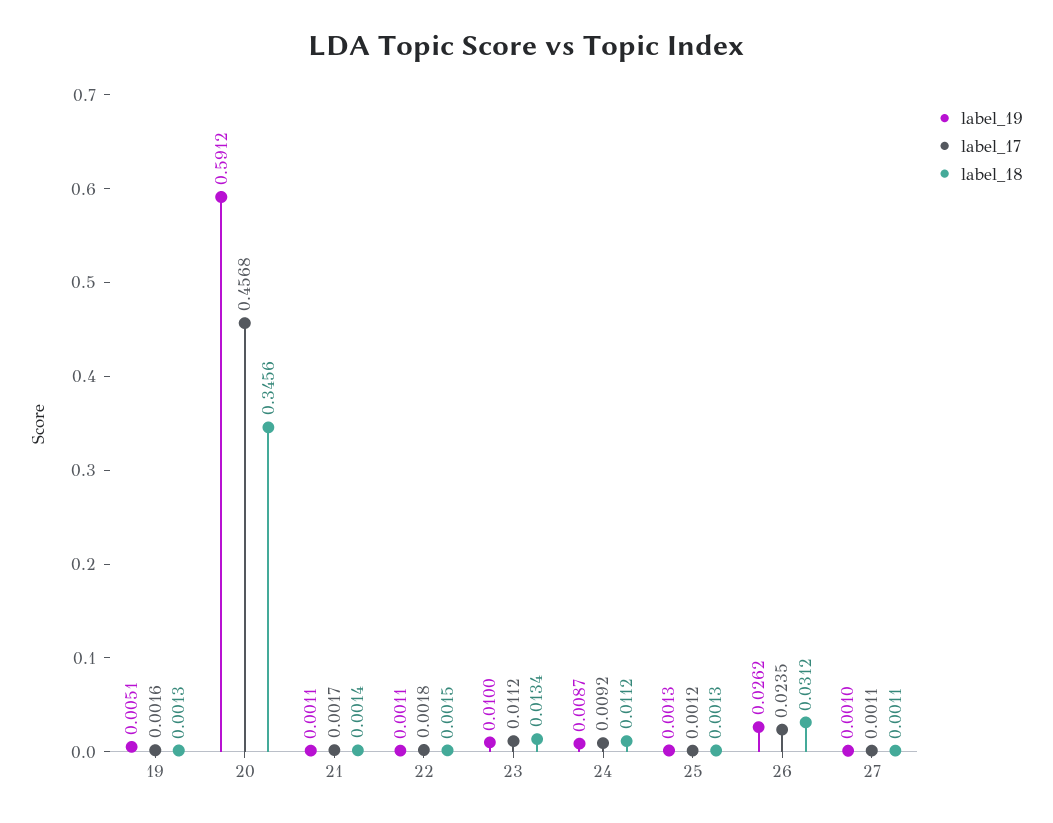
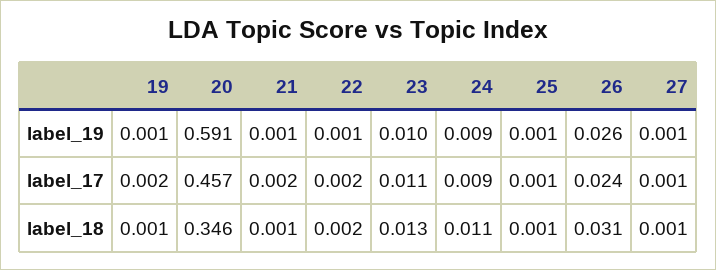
  {
    "label_19": {
-     "19": 0.0051,
+     "19": 0.001,
      "20": 0.5912,
      "21": 0.0011,
      "22": 0.0011,
      "23": 0.01,
      "24": 0.0087,
      "25": 0.0013,
      "26": 0.0262,
      "27": 0.001
    },
    "label_17": {
      "19": 0.0016,
      "20": 0.4568,
      "21": 0.0017,
      "22": 0.0018,
      "23": 0.0112,
      "24": 0.0092,
      "25": 0.0012,
      "26": 0.0235,
      "27": 0.0011
    },
    "label_18": {
      "19": 0.0013,
      "20": 0.3456,
      "21": 0.0014,
      "22": 0.0015,
      "23": 0.0134,
      "24": 0.0112,
      "25": 0.0013,
      "26": 0.0312,
      "27": 0.0011
    }
  }

